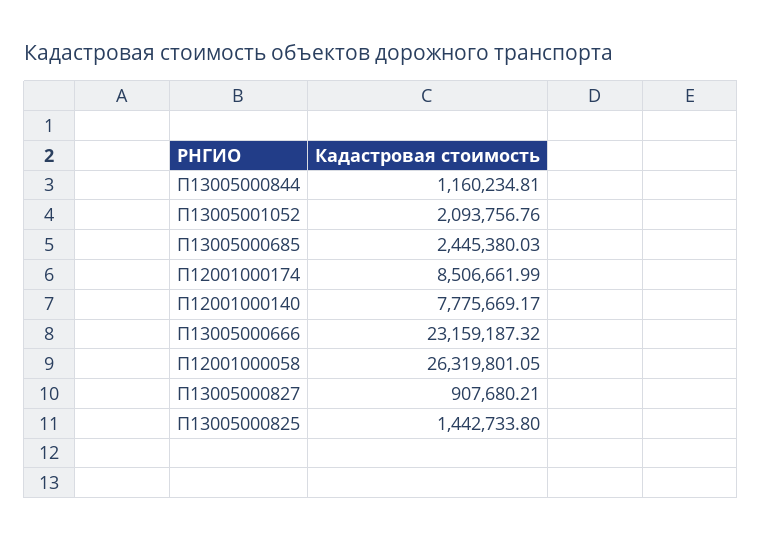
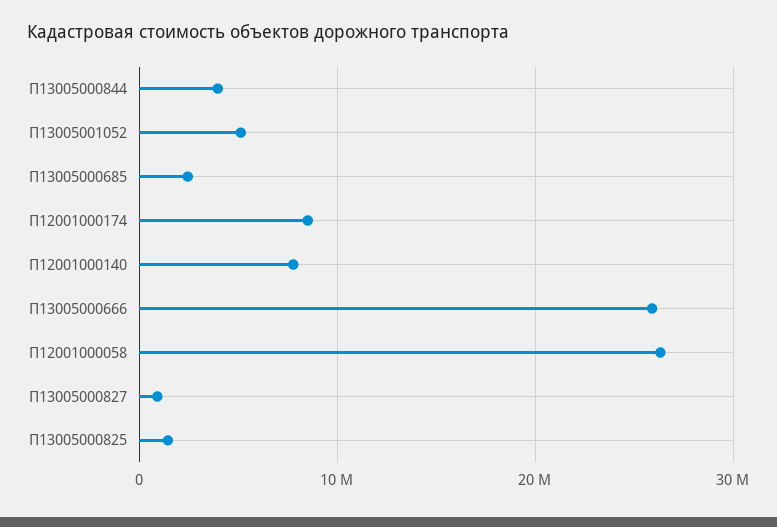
  {
-   "П13005000844": 1160234.81,
+   "П13005000844": 4000000,
-   "П13005001052": 2093756.76,
+   "П13005001052": 5000000,
    "П13005000685": 2445380.03,
    "П12001000174": 8506661.99,
    "П12001000140": 7775669.17,
-   "П13005000666": 23159187.32,
+   "П13005000666": 26000000,
    "П12001000058": 26319801.05,
    "П13005000827": 907680.21,
    "П13005000825": 1442733.8
  }

